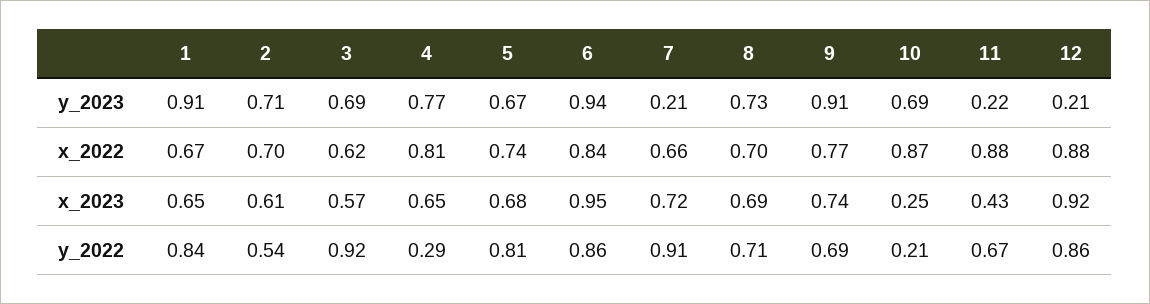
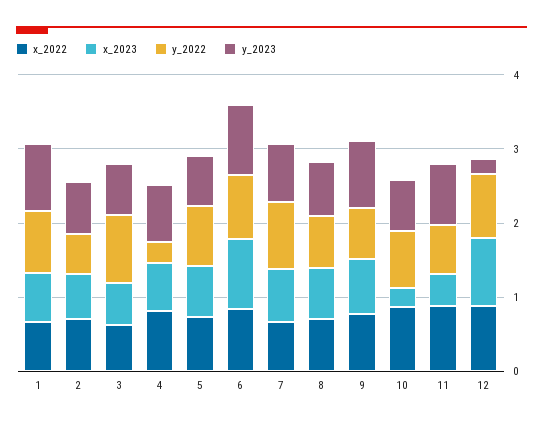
  {
    "y_2023": {
      "1": 0.91,
      "2": 0.71,
      "3": 0.69,
      "4": 0.77,
      "5": 0.67,
      "6": 0.94,
-     "7": 0.21,
+     "7": 0.8,
      "8": 0.73,
      "9": 0.91,
      "10": 0.69,
-     "11": 0.22,
+     "11": 0.8,
      "12": 0.21
    },
    "x_2022": {
      "1": 0.67,
      "2": 0.7,
      "3": 0.62,
      "4": 0.81,
      "5": 0.74,
      "6": 0.84,
      "7": 0.66,
      "8": 0.7,
      "9": 0.77,
      "10": 0.87,
      "11": 0.88,
      "12": 0.88
    },
    "x_2023": {
      "1": 0.65,
      "2": 0.61,
      "3": 0.57,
      "4": 0.65,
      "5": 0.68,
      "6": 0.95,
      "7": 0.72,
      "8": 0.69,
      "9": 0.74,
      "10": 0.25,
      "11": 0.43,
      "12": 0.92
    },
    "y_2022": {
      "1": 0.84,
      "2": 0.54,
      "3": 0.92,
      "4": 0.29,
      "5": 0.81,
      "6": 0.86,
      "7": 0.91,
      "8": 0.71,
      "9": 0.69,
-     "10": 0.21,
+     "10": 0.8,
      "11": 0.67,
      "12": 0.86
    }
  }

